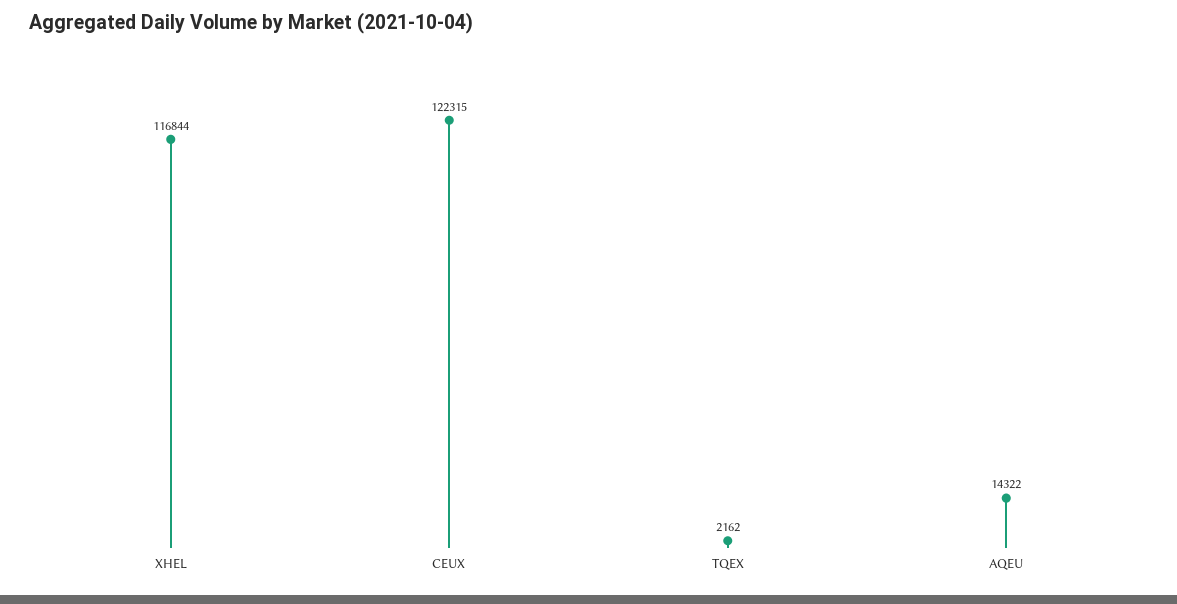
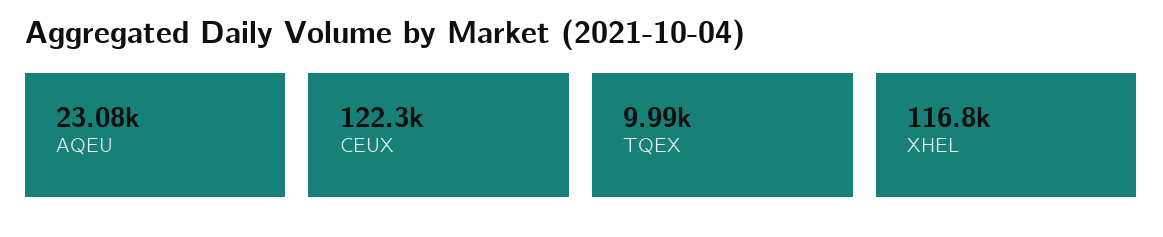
  {
    "XHEL": 116844,
    "CEUX": 122315,
-   "TQEX": 2162,
+   "TQEX": 9990,
-   "AQEU": 14322
+   "AQEU": 23080
  }

